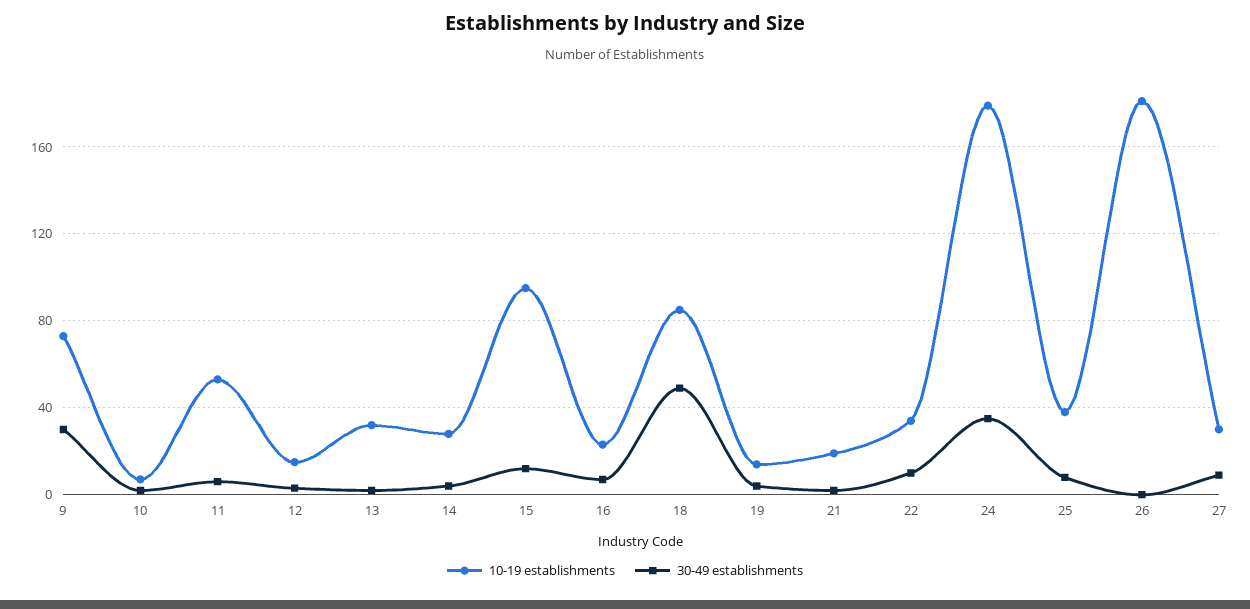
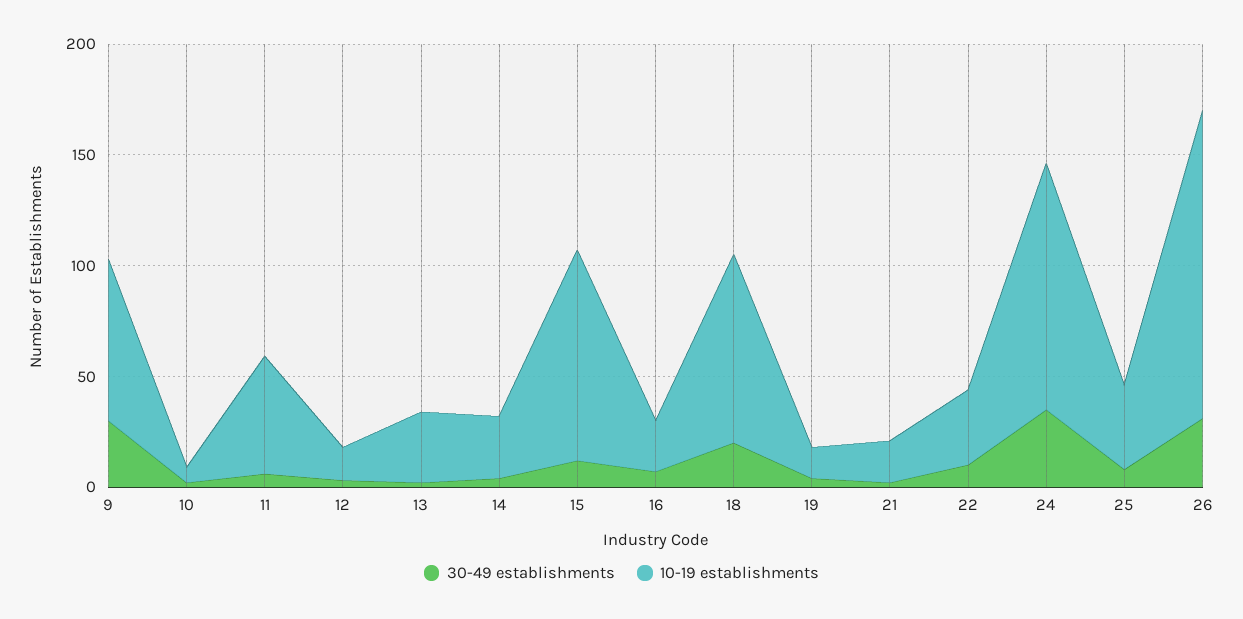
  {
    "10-19 establishments": {
      "9": 75,
      "10": 5,
      "11": 55,
      "12": 15,
      "13": 30,
      "14": 30,
      "15": 95,
      "16": 25,
      "18": 85,
      "19": 15,
      "21": 20,
      "22": 35,
-     "24": 180,
+     "24": 110,
      "25": 40,
-     "26": 180,
+     "26": 140
-     "27": 30
    },
    "30-49 establishments": {
      "9": 30,
      "10": 0,
      "11": 5,
      "12": 5,
      "13": 0,
      "14": 5,
      "15": 10,
      "16": 5,
-     "18": 50,
+     "18": 20,
      "19": 5,
      "21": 0,
      "22": 10,
      "24": 35,
      "25": 10,
-     "26": 0,
+     "26": 30
-     "27": 10
    }
  }

